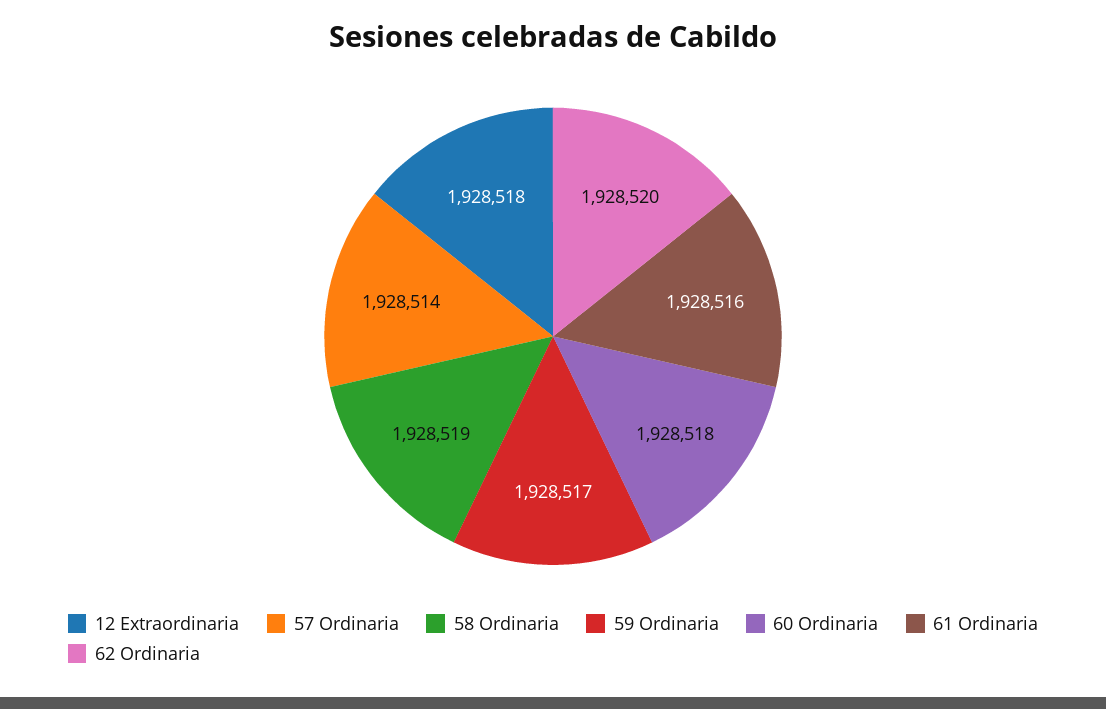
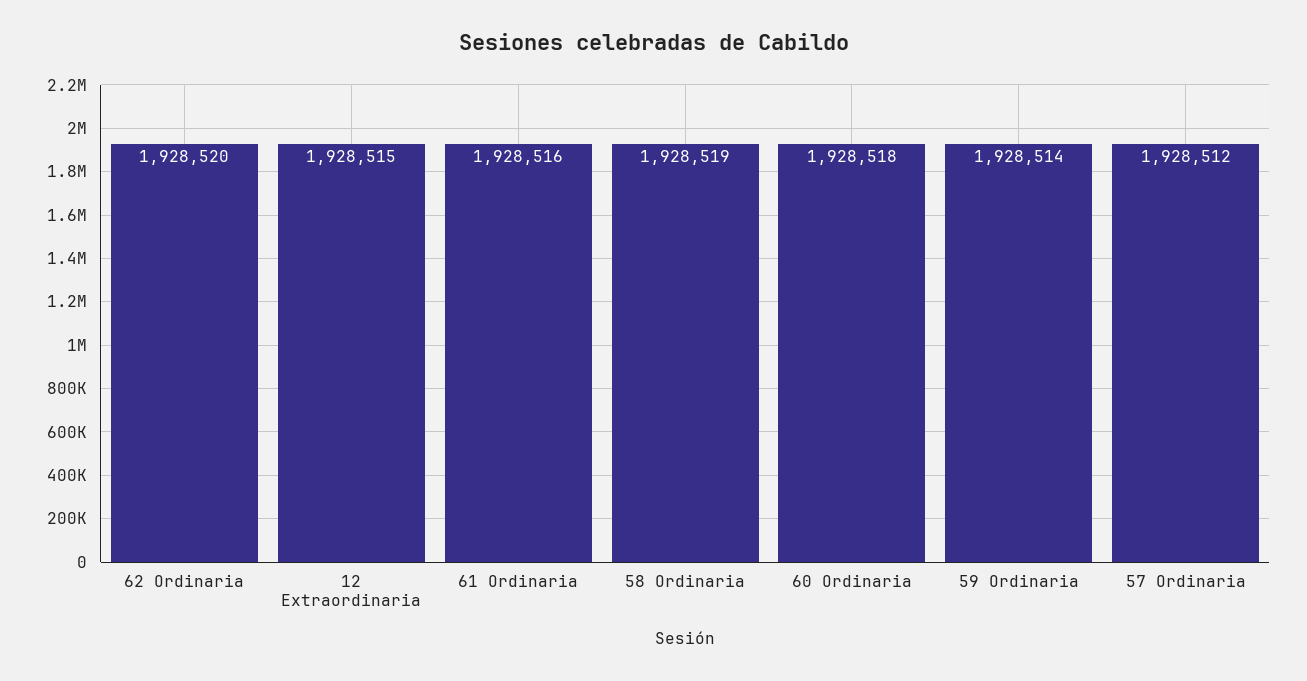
  {
-   "12 Extraordinaria": 1928518,
+   "12 Extraordinaria": 1928515,
-   "57 Ordinaria": 1928514,
+   "57 Ordinaria": 1928512,
    "58 Ordinaria": 1928519,
-   "59 Ordinaria": 1928517,
+   "59 Ordinaria": 1928514,
    "60 Ordinaria": 1928518,
    "61 Ordinaria": 1928516,
    "62 Ordinaria": 1928520
  }

